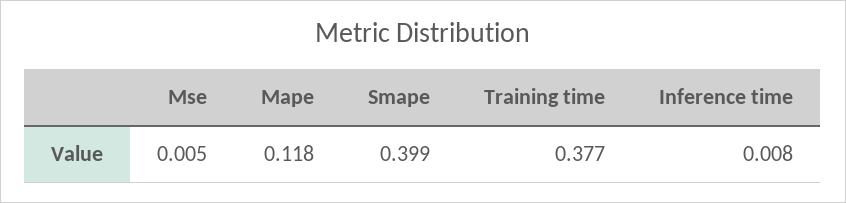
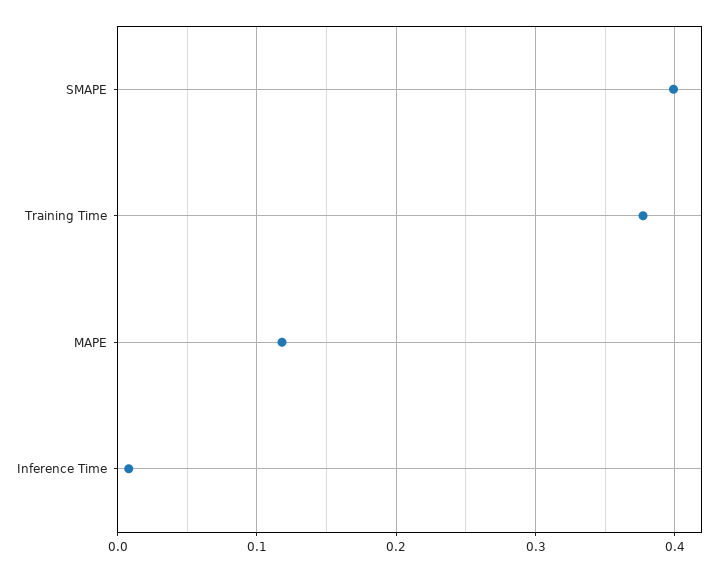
  {
-   "Mse": 0.005,
    "Mape": 0.118,
    "Smape": 0.399,
    "Training time": 0.377,
    "Inference time": 0.008
  }

